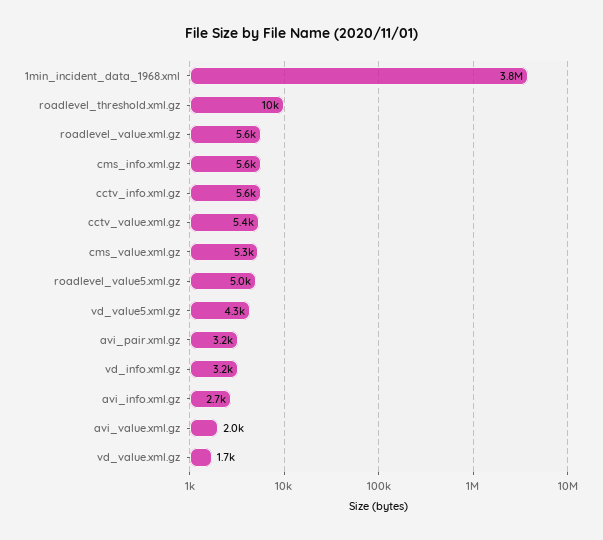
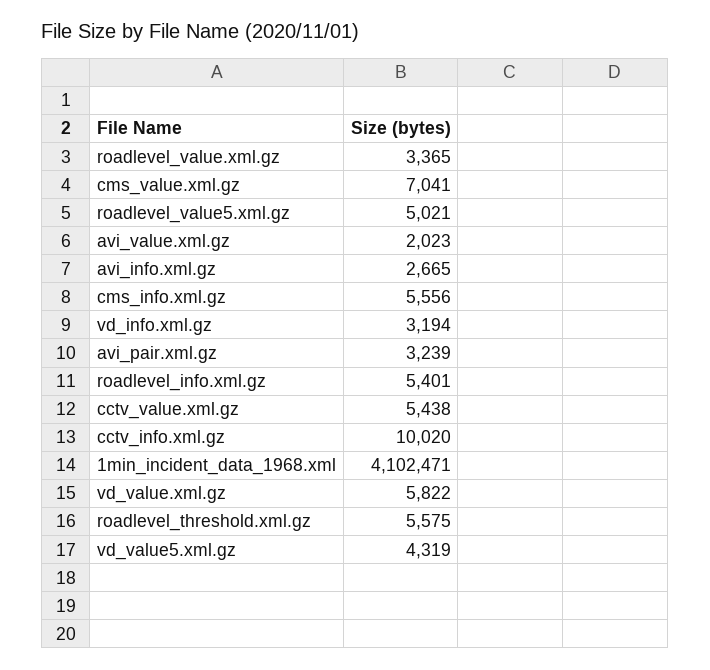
  {
-   "1min_incident_data_1968.xml": 3800000,
+   "1min_incident_data_1968.xml": 4102471,
-   "roadlevel_threshold.xml.gz": 10000,
+   "roadlevel_threshold.xml.gz": 5575,
-   "roadlevel_value.xml.gz": 5600,
+   "roadlevel_value.xml.gz": 3365,
    "cms_info.xml.gz": 5556,
-   "cctv_info.xml.gz": 5600,
+   "cctv_info.xml.gz": 10020,
    "cctv_value.xml.gz": 5438,
-   "cms_value.xml.gz": 5300,
+   "cms_value.xml.gz": 7041,
    "roadlevel_value5.xml.gz": 5021,
    "vd_value5.xml.gz": 4319,
    "avi_pair.xml.gz": 3239,
    "vd_info.xml.gz": 3194,
    "avi_info.xml.gz": 2665,
    "avi_value.xml.gz": 2023,
-   "vd_value.xml.gz": 1700
+   "vd_value.xml.gz": 5822,
+   "roadlevel_info.xml.gz": 5401
  }

